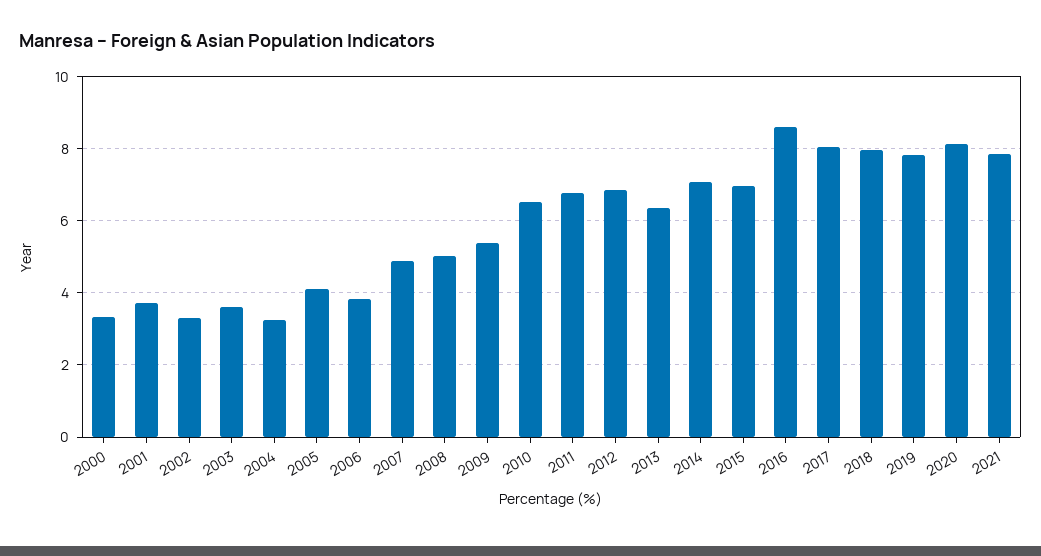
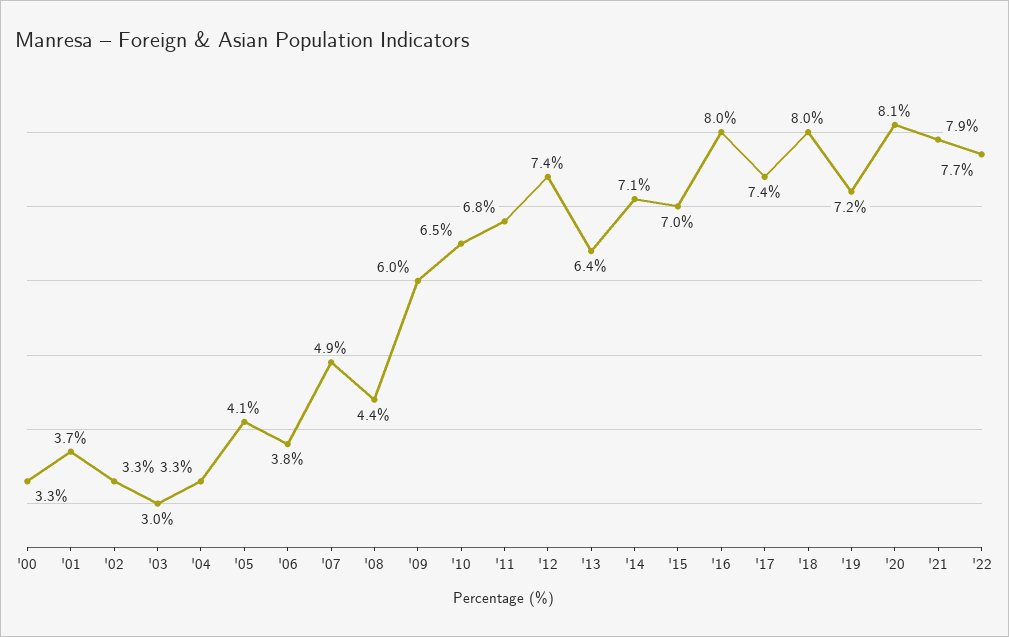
  {
    "2000": 3.3,
    "2001": 3.7,
    "2002": 3.3,
-   "2003": 3.6,
+   "2003": 3,
    "2004": 3.3,
    "2005": 4.1,
    "2006": 3.8,
    "2007": 4.9,
-   "2008": 5,
+   "2008": 4.4,
-   "2009": 5.4,
+   "2009": 6,
    "2010": 6.5,
    "2011": 6.8,
-   "2012": 6.8,
+   "2012": 7.4,
    "2013": 6.4,
    "2014": 7.1,
    "2015": 7,
-   "2016": 8.6,
+   "2016": 8,
-   "2017": 8,
+   "2017": 7.4,
    "2018": 8,
-   "2019": 7.8,
+   "2019": 7.2,
    "2020": 8.1,
-   "2021": 7.9
+   "2021": 7.9,
+   "'22": 7.7
  }

